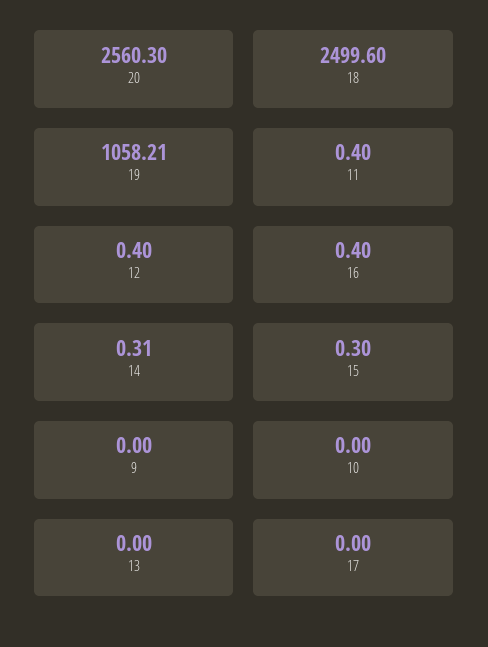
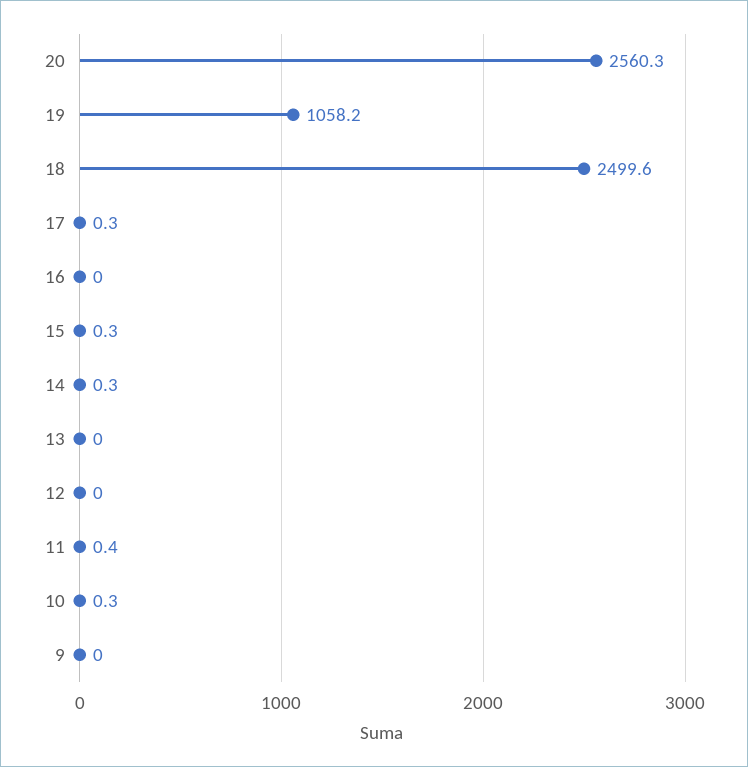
  {
    "20": 2560.3,
    "18": 2499.6,
    "19": 1058.21,
    "11": 0.4,
-   "12": 0.4,
+   "12": 0,
-   "16": 0.4,
+   "16": 0,
    "14": 0.31,
    "15": 0.3,
    "9": 0,
-   "10": 0,
+   "10": 0.3,
    "13": 0,
-   "17": 0
+   "17": 0.3
  }

